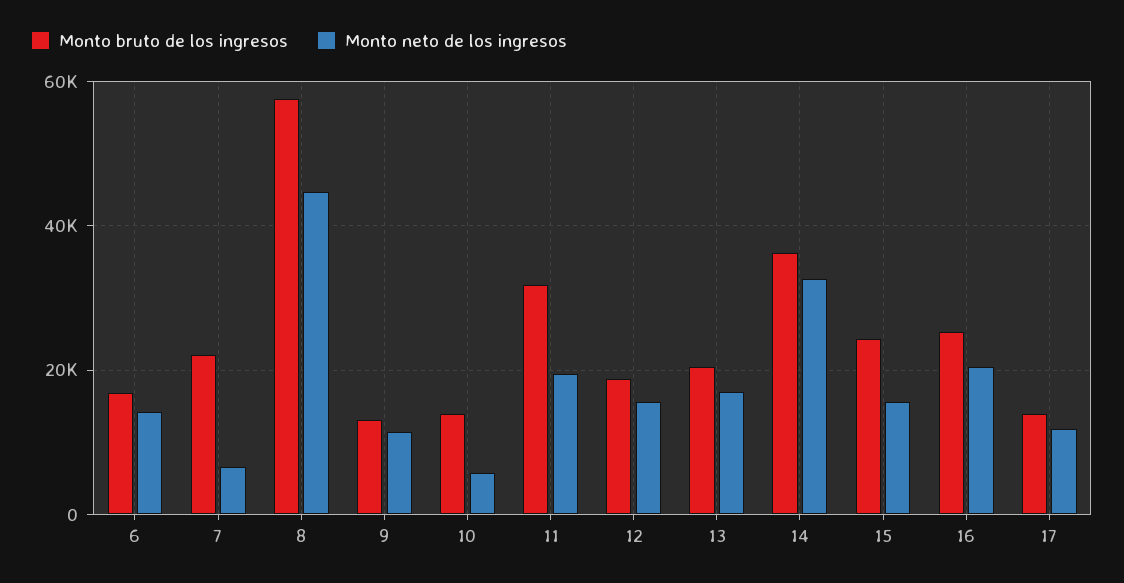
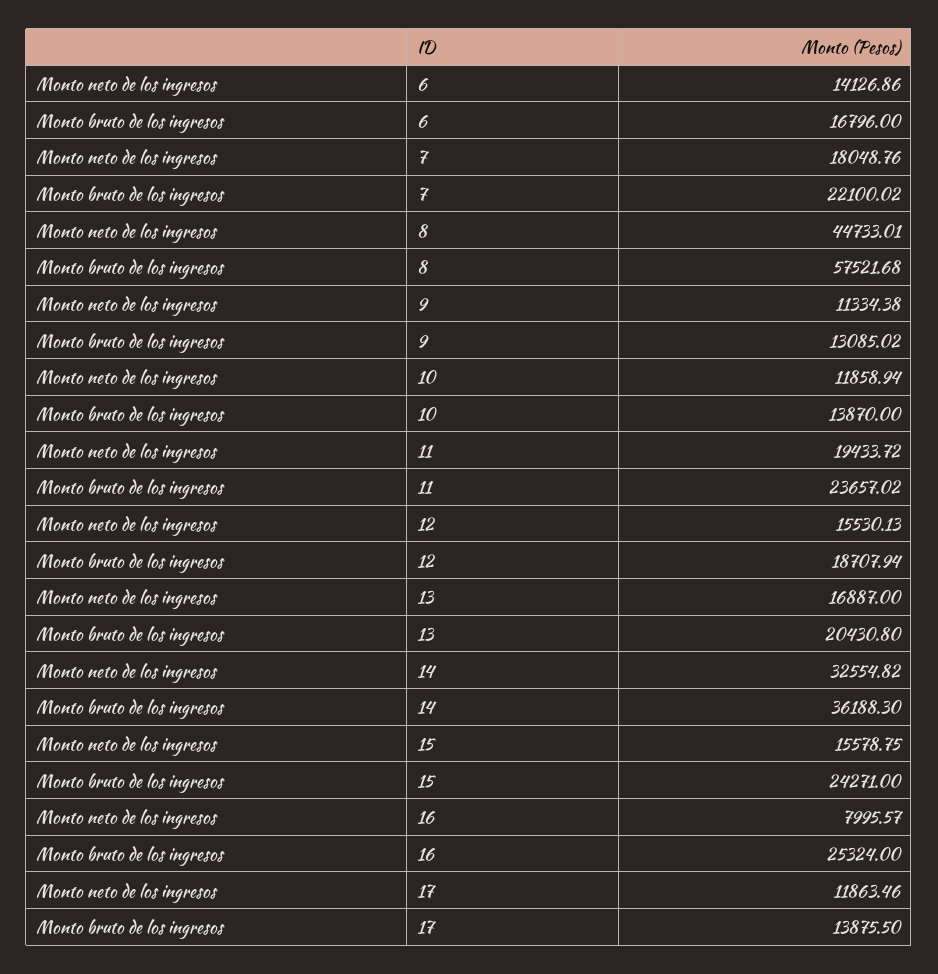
  {
    "Monto bruto de los ingresos": {
      "6": 16796,
      "7": 22100.02,
      "8": 57521.68,
      "9": 13085.02,
      "10": 13870,
-     "11": 32000,
+     "11": 23657.02,
      "12": 18707.94,
      "13": 20430.8,
      "14": 36188.3,
      "15": 24271,
      "16": 25324,
      "17": 13875.5
    },
    "Monto neto de los ingresos": {
      "6": 14126.86,
-     "7": 6000,
+     "7": 18048.76,
      "8": 44733.01,
      "9": 11334.38,
-     "10": 6000,
+     "10": 11858.94,
      "11": 19433.72,
      "12": 15530.13,
      "13": 16887,
      "14": 32554.82,
      "15": 15578.75,
-     "16": 20000,
+     "16": 7995.57,
      "17": 11863.46
    }
  }

